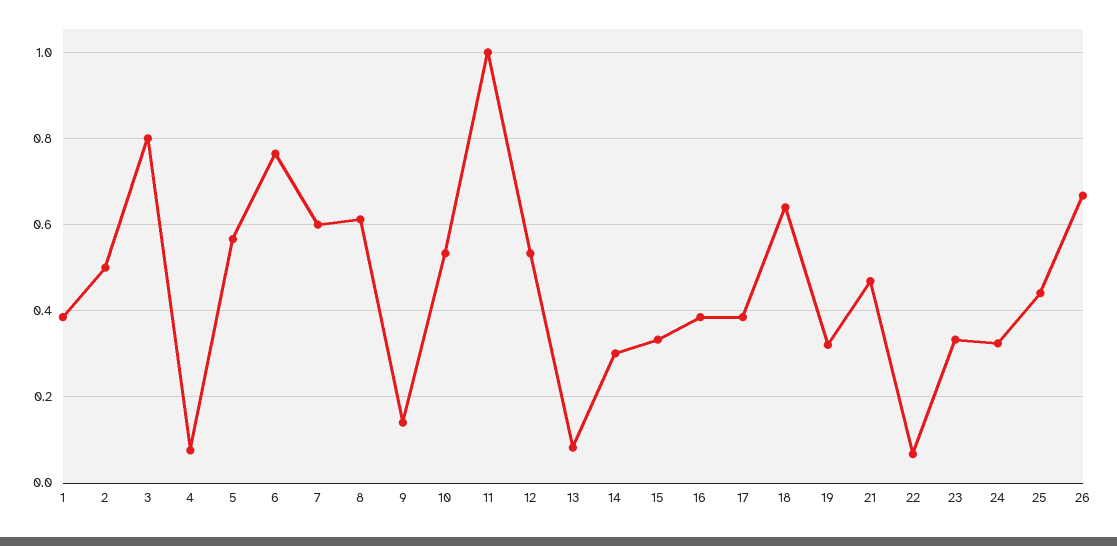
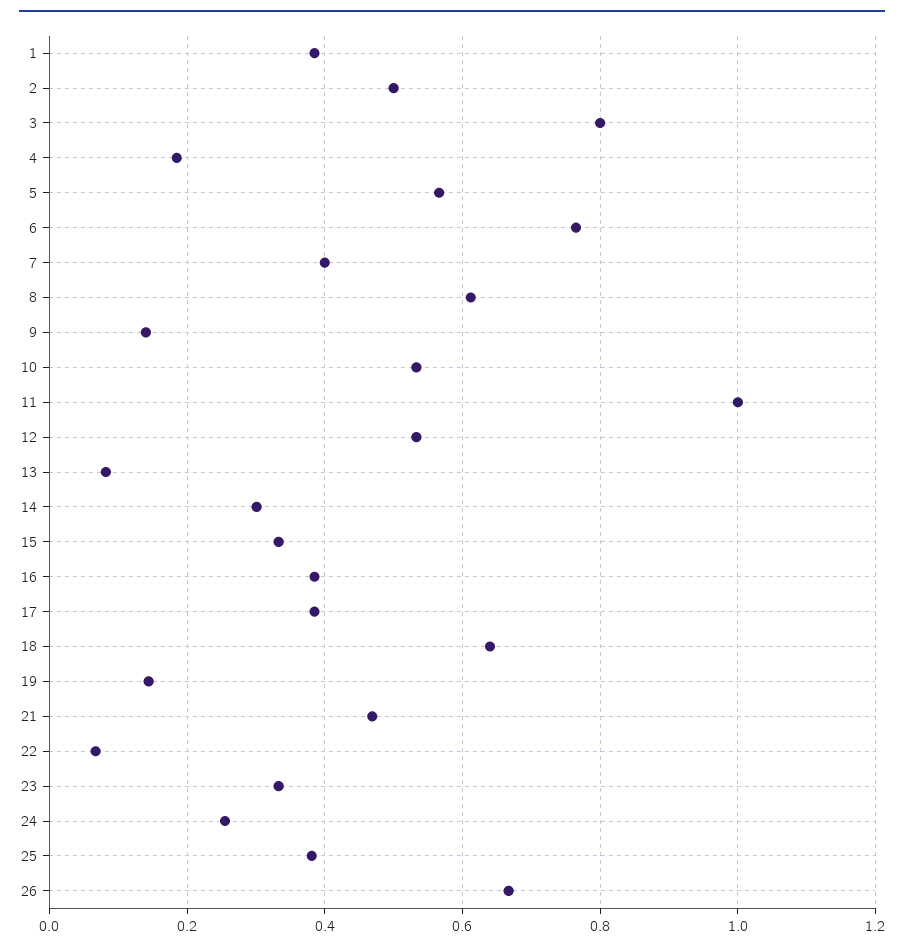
  {
    "1": 0.38,
    "2": 0.5,
    "3": 0.8,
-   "4": 0.08,
+   "4": 0.18,
    "5": 0.56,
    "6": 0.76,
-   "7": 0.6,
+   "7": 0.4,
    "8": 0.62,
    "9": 0.14,
    "10": 0.54,
    "11": 1,
    "12": 0.54,
    "13": 0.08,
    "14": 0.3,
    "15": 0.34,
    "16": 0.38,
    "17": 0.38,
    "18": 0.64,
-   "19": 0.32,
+   "19": 0.14,
    "21": 0.46,
    "22": 0.06,
    "23": 0.34,
-   "24": 0.32,
+   "24": 0.26,
-   "25": 0.44,
+   "25": 0.38,
    "26": 0.66
  }

